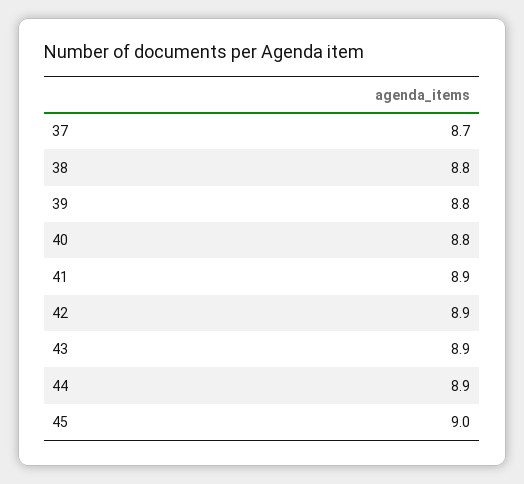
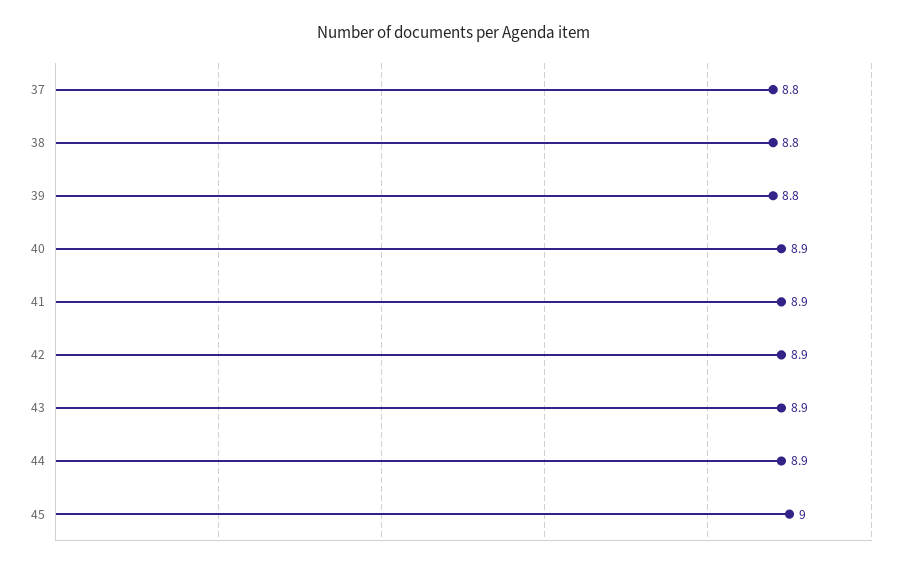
  {
-   "37": 8.7,
+   "37": 8.8,
    "38": 8.8,
    "39": 8.8,
-   "40": 8.8,
+   "40": 8.9,
    "41": 8.9,
    "42": 8.9,
    "43": 8.9,
    "44": 8.9,
    "45": 9
  }

